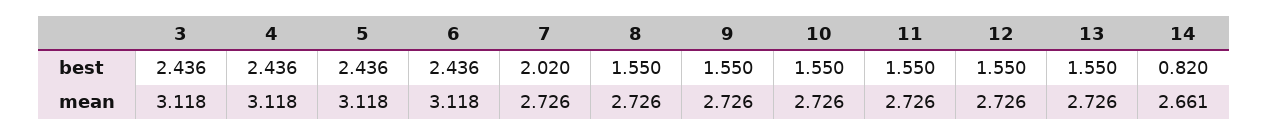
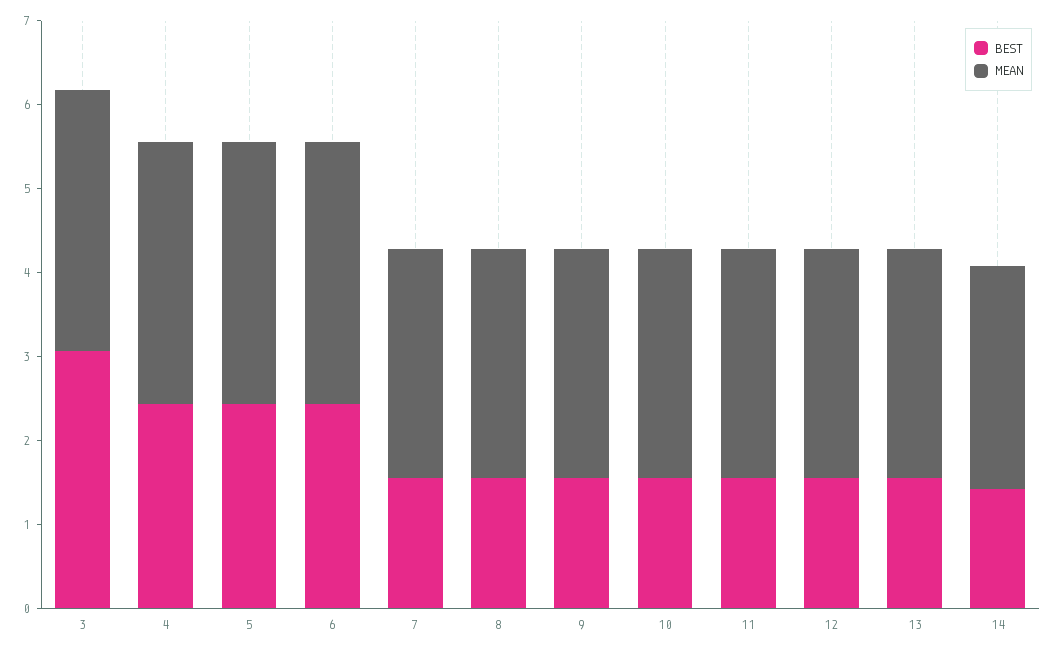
  {
    "best": {
-     "3": 2.436,
+     "3": 3,
      "4": 2.436,
      "5": 2.436,
      "6": 2.436,
-     "7": 2.02,
+     "7": 1.6,
      "8": 1.55,
      "9": 1.55,
      "10": 1.55,
      "11": 1.55,
      "12": 1.55,
      "13": 1.55,
-     "14": 0.82
+     "14": 1.4
    },
    "mean": {
      "3": 3.118,
      "4": 3.118,
      "5": 3.118,
      "6": 3.118,
      "7": 2.726,
      "8": 2.726,
      "9": 2.726,
      "10": 2.726,
      "11": 2.726,
      "12": 2.726,
      "13": 2.726,
      "14": 2.661
    }
  }

